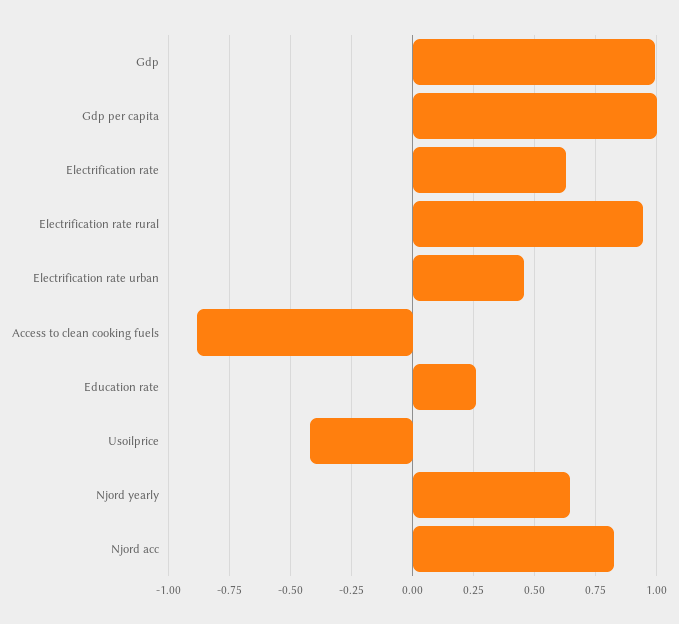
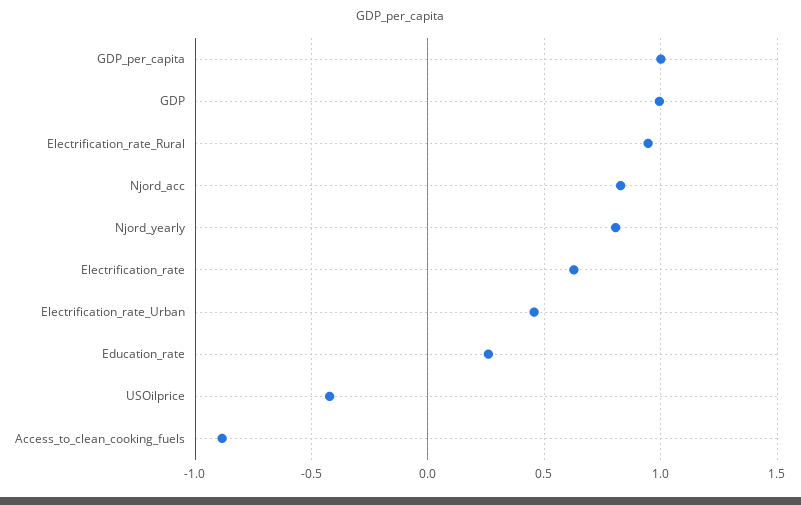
  {
    "Gdp": 1,
    "Gdp per capita": 1,
    "Electrification rate": 0.625,
    "Electrification rate rural": 0.95,
    "Electrification rate urban": 0.45,
    "Access to clean cooking fuels": -0.875,
    "Education rate": 0.25,
    "Usoilprice": -0.425,
-   "Njord yearly": 0.65,
+   "Njord yearly": 0.8,
    "Njord acc": 0.825
  }

